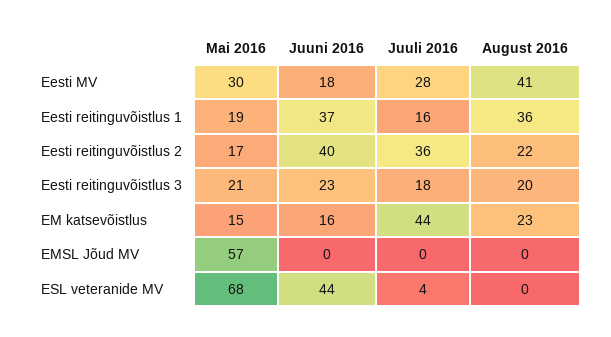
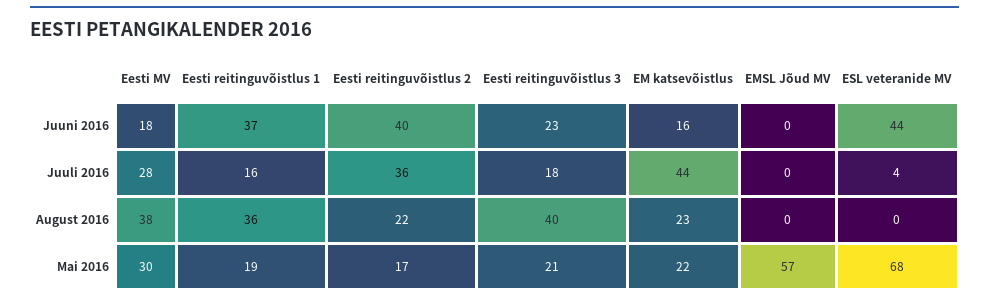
  {
    "Mai 2016": {
      "Eesti MV": 30,
      "Eesti reitinguvõistlus 1": 19,
      "Eesti reitinguvõistlus 2": 17,
      "Eesti reitinguvõistlus 3": 21,
-     "EM katsevõistlus": 15,
+     "EM katsevõistlus": 22,
      "EMSL Jõud MV": 57,
      "ESL veteranide MV": 68
    },
    "Juuni 2016": {
      "Eesti MV": 18,
      "Eesti reitinguvõistlus 1": 37,
      "Eesti reitinguvõistlus 2": 40,
      "Eesti reitinguvõistlus 3": 23,
      "EM katsevõistlus": 16,
      "EMSL Jõud MV": 0,
      "ESL veteranide MV": 44
    },
    "Juuli 2016": {
      "Eesti MV": 28,
      "Eesti reitinguvõistlus 1": 16,
      "Eesti reitinguvõistlus 2": 36,
      "Eesti reitinguvõistlus 3": 18,
      "EM katsevõistlus": 44,
      "EMSL Jõud MV": 0,
      "ESL veteranide MV": 4
    },
    "August 2016": {
-     "Eesti MV": 41,
+     "Eesti MV": 38,
      "Eesti reitinguvõistlus 1": 36,
      "Eesti reitinguvõistlus 2": 22,
-     "Eesti reitinguvõistlus 3": 20,
+     "Eesti reitinguvõistlus 3": 40,
      "EM katsevõistlus": 23,
      "EMSL Jõud MV": 0,
      "ESL veteranide MV": 0
    }
  }

